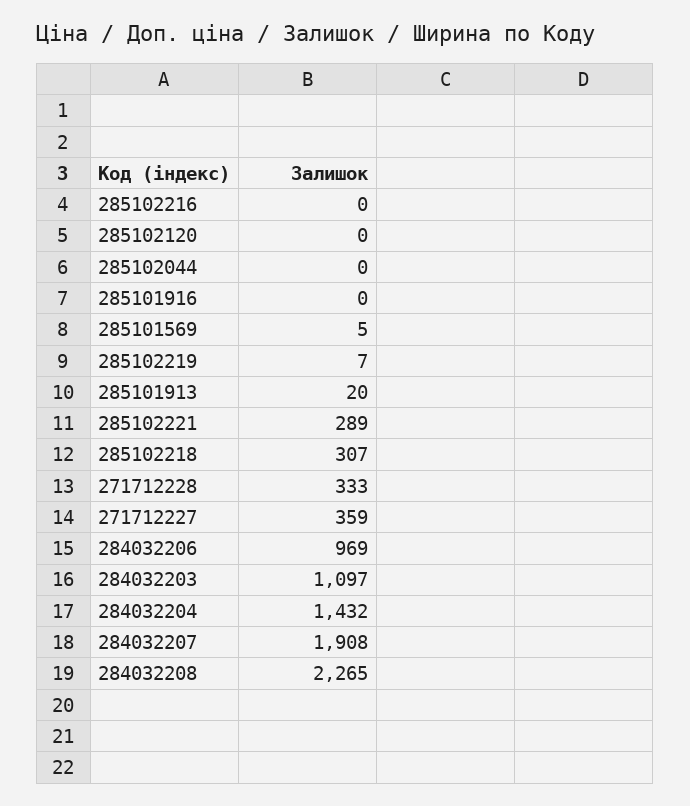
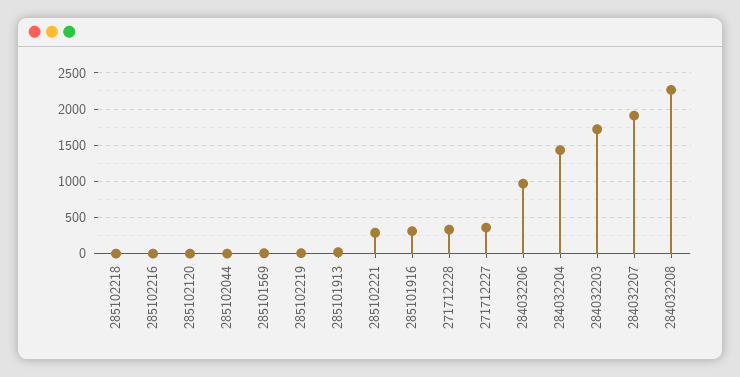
  {
    "285102216": 0,
    "285102120": 0,
    "285102044": 0,
-   "285101916": 0,
+   "285101916": 300,
    "285101569": 5,
    "285102219": 7,
    "285101913": 20,
    "285102221": 289,
-   "285102218": 307,
+   "285102218": 0,
    "271712228": 333,
    "271712227": 359,
    "284032206": 969,
-   "284032203": 1097,
+   "284032203": 1700,
    "284032204": 1432,
    "284032207": 1908,
    "284032208": 2265
  }

